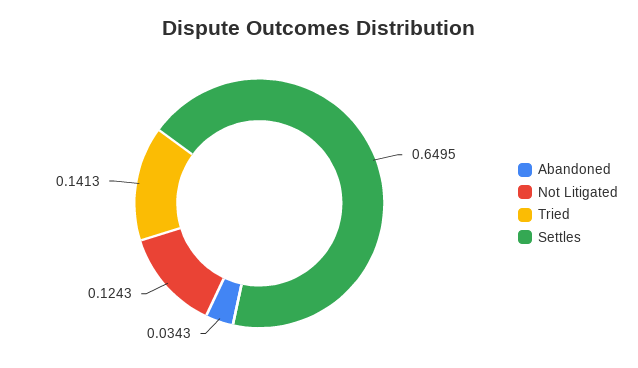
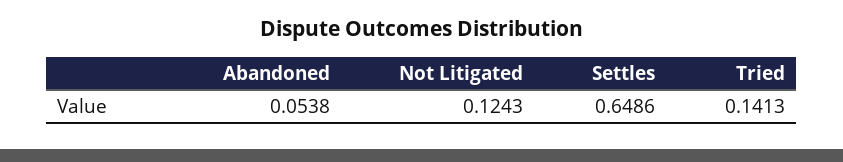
  {
-   "Abandoned": 0.0343,
+   "Abandoned": 0.0538,
    "Not Litigated": 0.1243,
    "Tried": 0.1413,
-   "Settles": 0.6495
+   "Settles": 0.6486
  }

